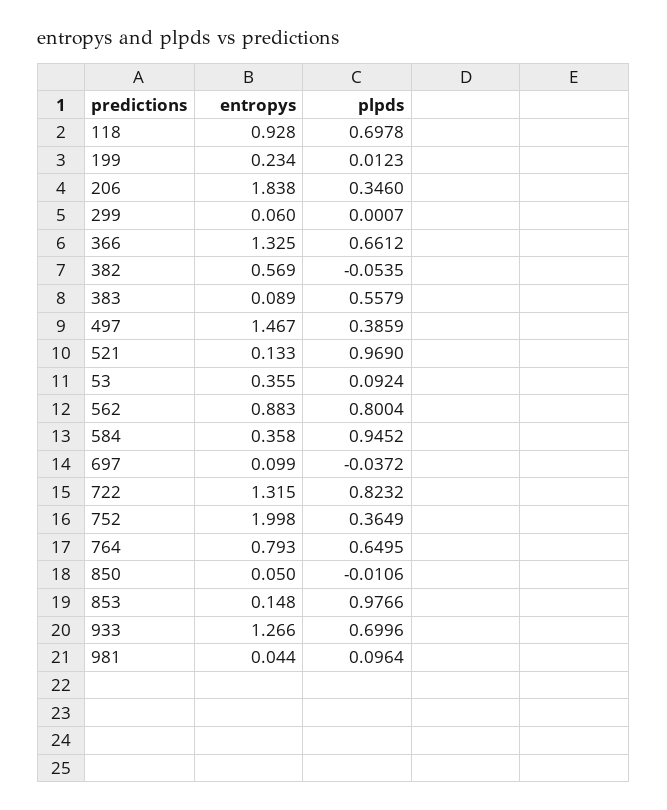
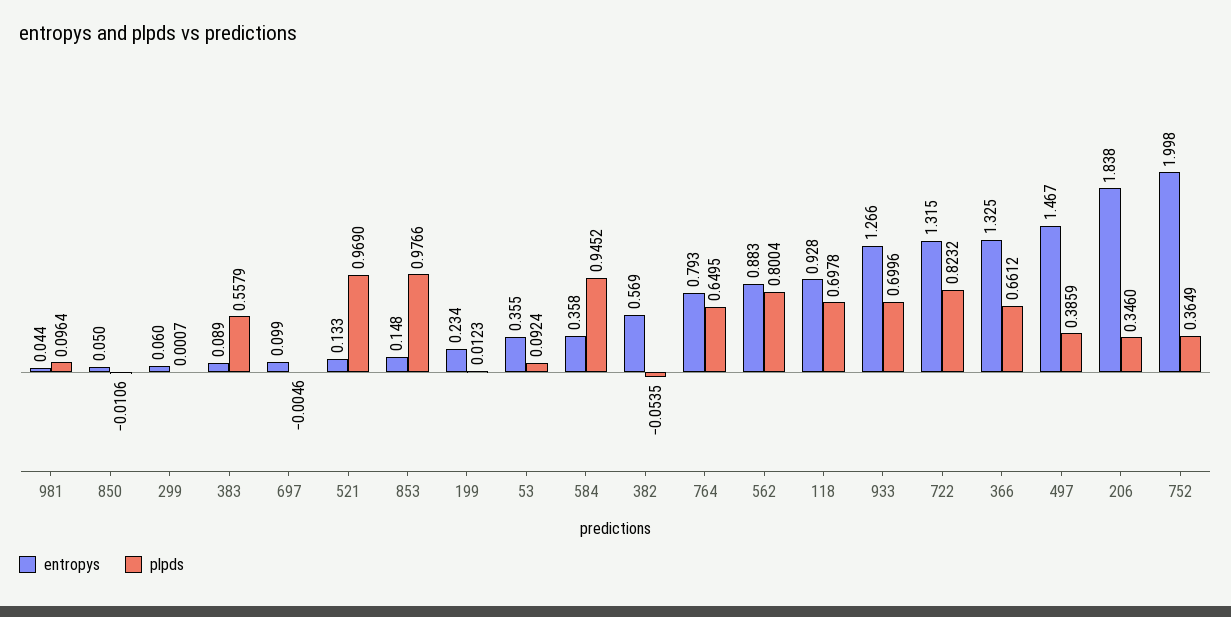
  {
    "entropys": {
      "118": 0.928,
      "199": 0.234,
      "206": 1.838,
      "299": 0.06,
      "366": 1.325,
      "382": 0.569,
      "383": 0.089,
      "497": 1.467,
      "521": 0.133,
      "53": 0.355,
      "562": 0.883,
      "584": 0.358,
      "697": 0.099,
      "722": 1.315,
      "752": 1.998,
      "764": 0.793,
      "850": 0.05,
      "853": 0.148,
      "933": 1.266,
      "981": 0.044
    },
    "plpds": {
      "118": 0.6978,
      "199": 0.0123,
      "206": 0.346,
      "299": 0.0007,
      "366": 0.6612,
      "382": -0.0535,
      "383": 0.5579,
      "497": 0.3859,
      "521": 0.969,
      "53": 0.0924,
      "562": 0.8004,
      "584": 0.9452,
-     "697": -0.0372,
+     "697": -0.0046,
      "722": 0.8232,
      "752": 0.3649,
      "764": 0.6495,
      "850": -0.0106,
      "853": 0.9766,
      "933": 0.6996,
      "981": 0.0964
    }
  }

